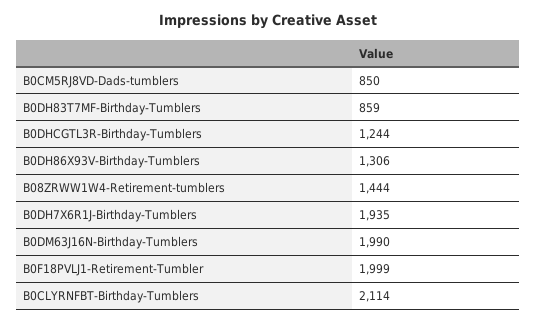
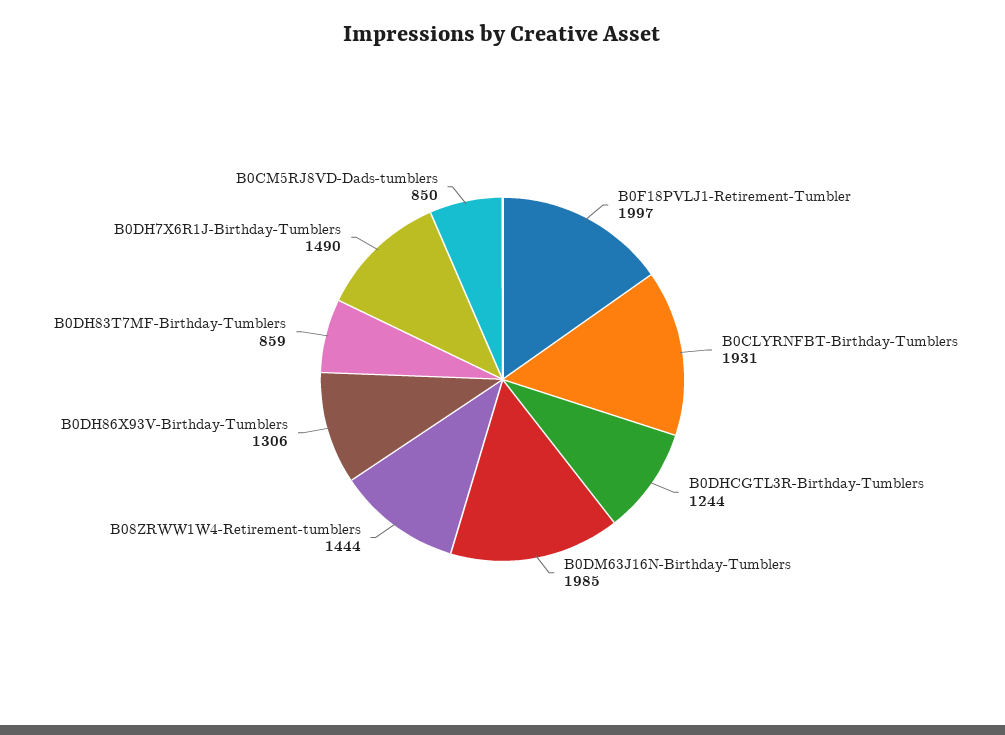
  {
    "B0CM5RJ8VD-Dads-tumblers": 850,
    "B0DH83T7MF-Birthday-Tumblers": 859,
    "B0DHCGTL3R-Birthday-Tumblers": 1244,
    "B0DH86X93V-Birthday-Tumblers": 1306,
    "B08ZRWW1W4-Retirement-tumblers": 1444,
-   "B0DH7X6R1J-Birthday-Tumblers": 1935,
+   "B0DH7X6R1J-Birthday-Tumblers": 1490,
-   "B0DM63J16N-Birthday-Tumblers": 1990,
+   "B0DM63J16N-Birthday-Tumblers": 1985,
-   "B0F18PVLJ1-Retirement-Tumbler": 1999,
+   "B0F18PVLJ1-Retirement-Tumbler": 1997,
-   "B0CLYRNFBT-Birthday-Tumblers": 2114
+   "B0CLYRNFBT-Birthday-Tumblers": 1931
  }

